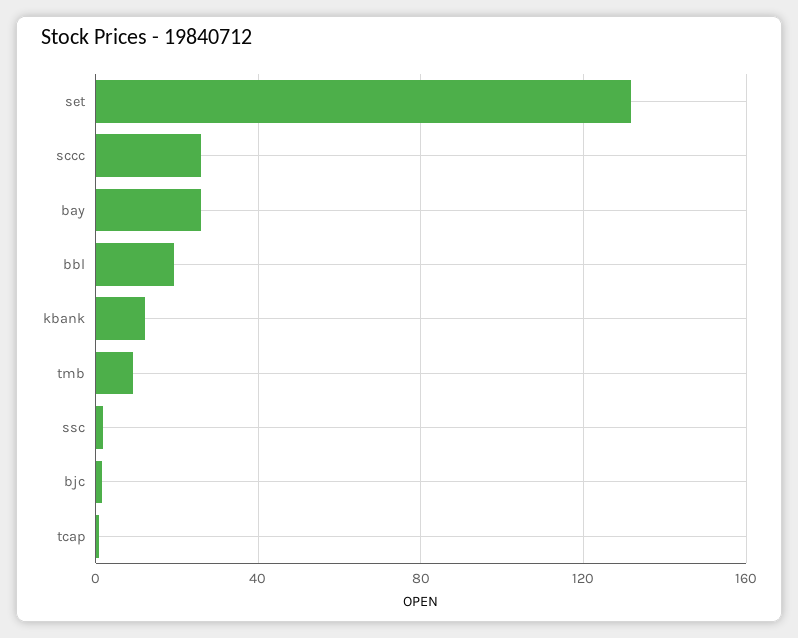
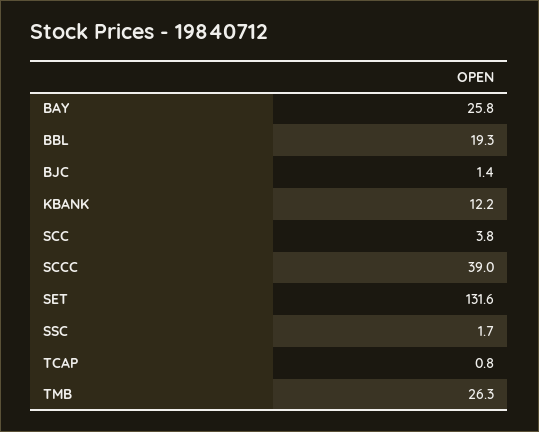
  {
    "set": 131.6,
-   "sccc": 25,
+   "sccc": 39,
    "bay": 25.8,
    "bbl": 19.3,
    "kbank": 12.2,
-   "tmb": 10,
+   "tmb": 26.3,
    "ssc": 1.7,
    "bjc": 1.4,
-   "tcap": 0.8
+   "tcap": 0.8,
+   "SCC": 3.8
  }

